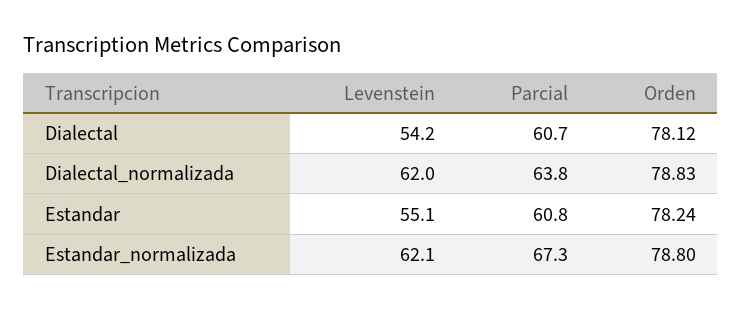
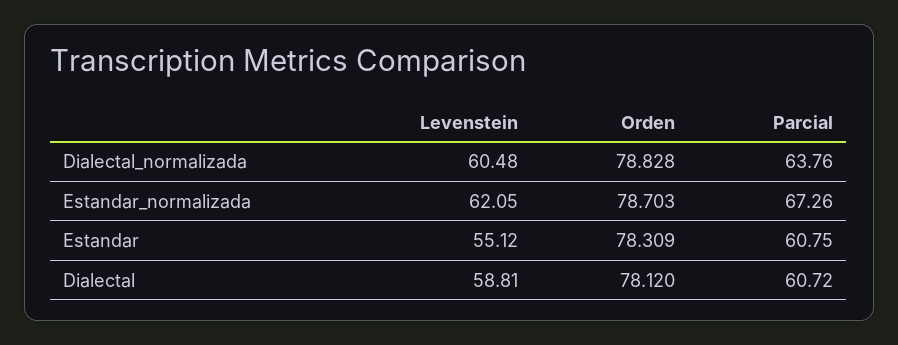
  {
    "Levenstein": {
-     "Dialectal": 54.2,
+     "Dialectal": 58.81,
-     "Dialectal_normalizada": 62,
+     "Dialectal_normalizada": 60.48,
      "Estandar": 55.12,
      "Estandar_normalizada": 62.05
    },
    "Parcial": {
      "Dialectal": 60.72,
      "Dialectal_normalizada": 63.76,
      "Estandar": 60.75,
      "Estandar_normalizada": 67.26
    },
    "Orden": {
      "Dialectal": 78.12,
      "Dialectal_normalizada": 78.828,
-     "Estandar": 78.24,
+     "Estandar": 78.309,
-     "Estandar_normalizada": 78.8
+     "Estandar_normalizada": 78.703
    }
  }

